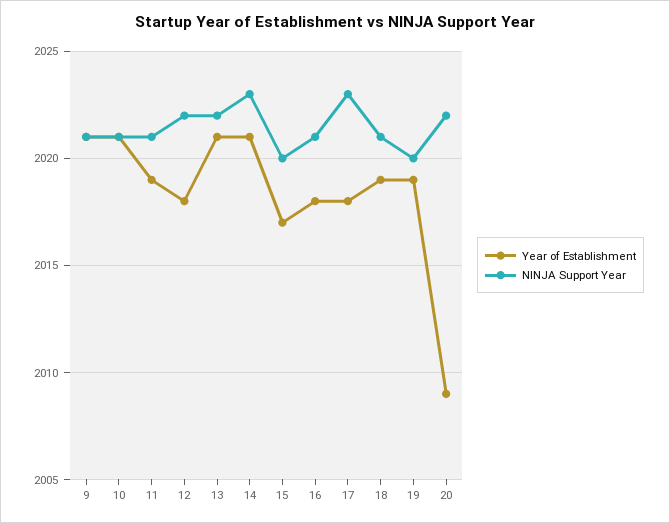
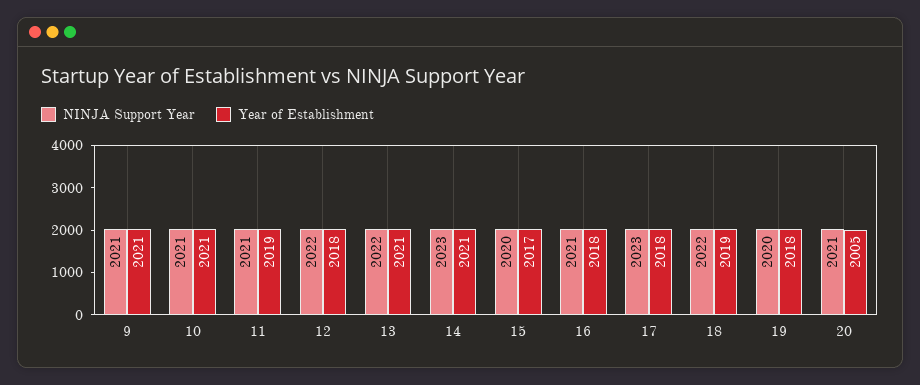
  {
    "Year of Establishment": {
      "9": 2021,
      "10": 2021,
      "11": 2019,
      "12": 2018,
      "13": 2021,
      "14": 2021,
      "15": 2017,
      "16": 2018,
      "17": 2018,
      "18": 2019,
-     "19": 2019,
+     "19": 2018,
-     "20": 2009
+     "20": 2005
    },
    "NINJA Support Year": {
      "9": 2021,
      "10": 2021,
      "11": 2021,
      "12": 2022,
      "13": 2022,
      "14": 2023,
      "15": 2020,
      "16": 2021,
      "17": 2023,
-     "18": 2021,
+     "18": 2022,
      "19": 2020,
-     "20": 2022
+     "20": 2021
    }
  }

